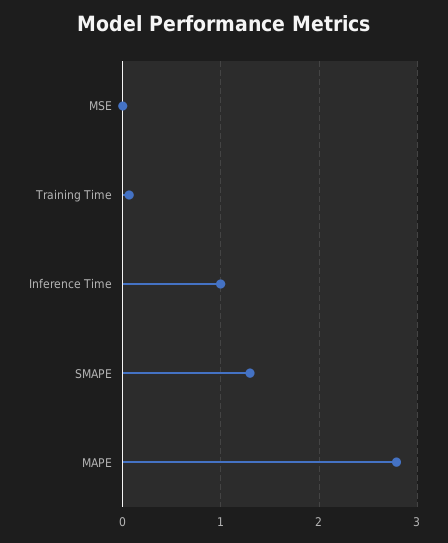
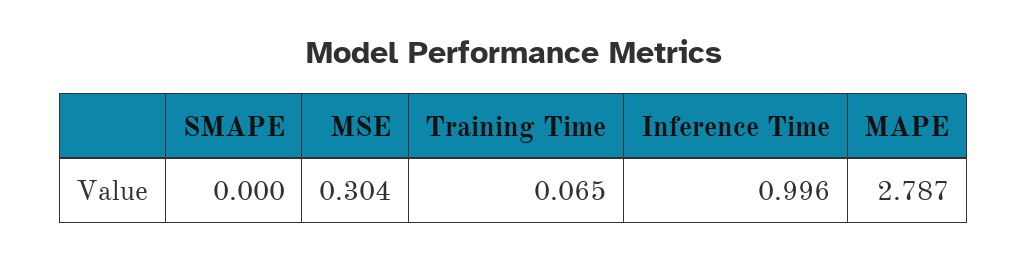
  {
-   "MSE": 0,
+   "MSE": 0.304,
    "Training Time": 0.065,
    "Inference Time": 0.996,
-   "SMAPE": 1.3,
+   "SMAPE": 0,
    "MAPE": 2.787
  }

